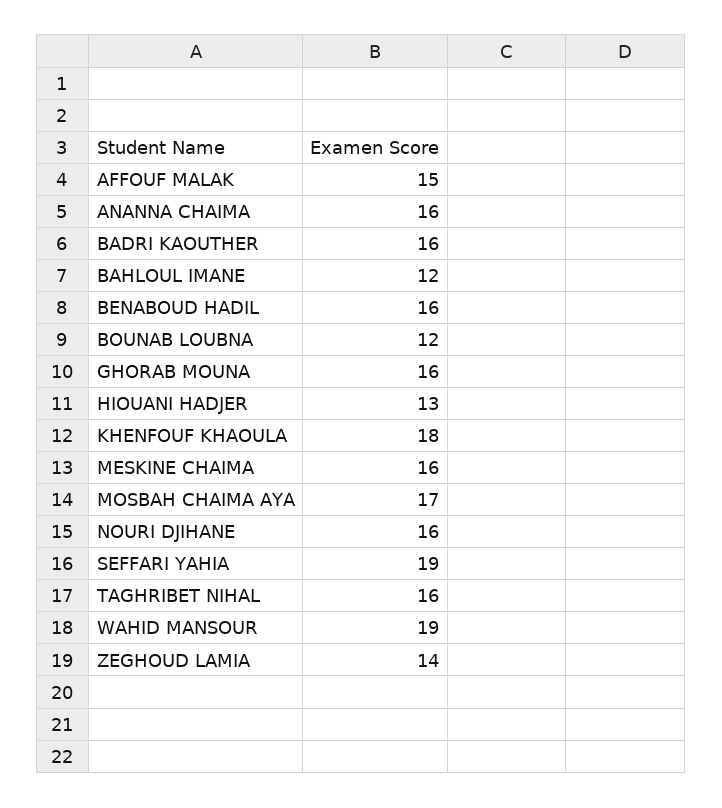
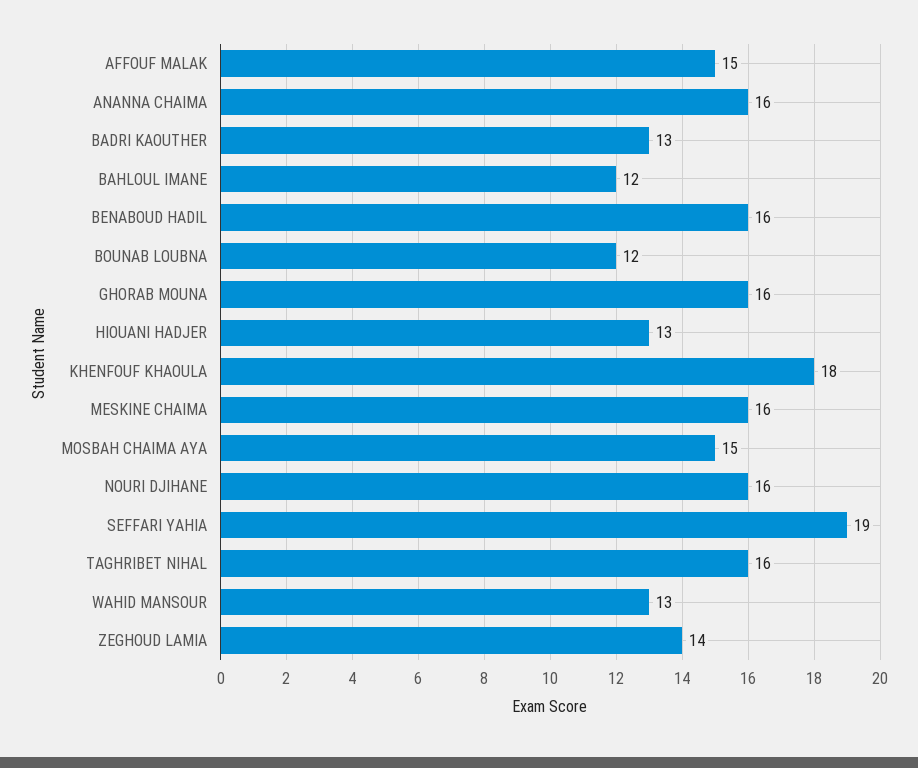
  {
    "AFFOUF MALAK": 15,
    "ANANNA CHAIMA": 16,
-   "BADRI KAOUTHER": 16,
+   "BADRI KAOUTHER": 13,
    "BAHLOUL IMANE": 12,
    "BENABOUD HADIL": 16,
    "BOUNAB LOUBNA": 12,
    "GHORAB MOUNA": 16,
    "HIOUANI HADJER": 13,
    "KHENFOUF KHAOULA": 18,
    "MESKINE CHAIMA": 16,
-   "MOSBAH CHAIMA AYA": 17,
+   "MOSBAH CHAIMA AYA": 15,
    "NOURI DJIHANE": 16,
    "SEFFARI YAHIA": 19,
    "TAGHRIBET NIHAL": 16,
-   "WAHID MANSOUR": 19,
+   "WAHID MANSOUR": 13,
    "ZEGHOUD LAMIA": 14
  }

